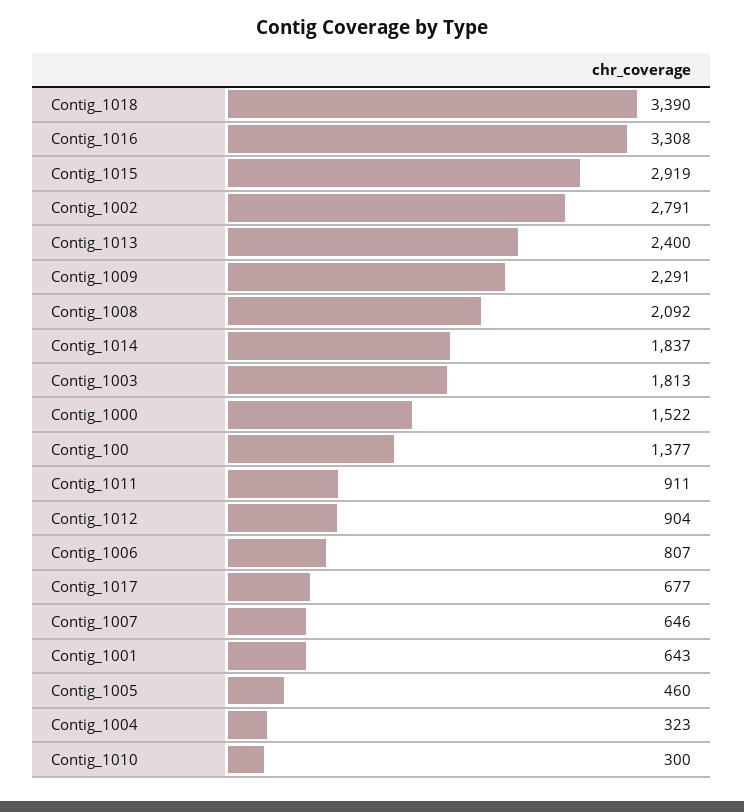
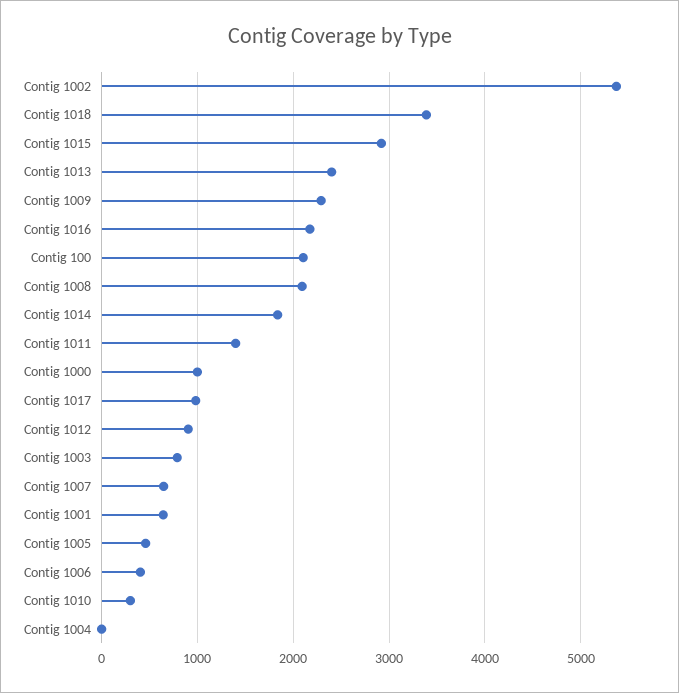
  {
    "Contig_1018": 3390,
-   "Contig_1016": 3308,
+   "Contig_1016": 2200,
    "Contig_1015": 2919,
-   "Contig_1002": 2791,
+   "Contig_1002": 5400,
    "Contig_1013": 2400,
    "Contig_1009": 2291,
    "Contig_1008": 2092,
    "Contig_1014": 1837,
-   "Contig_1003": 1813,
+   "Contig_1003": 800,
-   "Contig_1000": 1522,
+   "Contig_1000": 1000,
-   "Contig_100": 1377,
+   "Contig_100": 2100,
-   "Contig_1011": 911,
+   "Contig_1011": 1400,
    "Contig_1012": 904,
-   "Contig_1006": 807,
+   "Contig_1006": 400,
-   "Contig_1017": 677,
+   "Contig_1017": 1000,
    "Contig_1007": 646,
    "Contig_1001": 643,
    "Contig_1005": 460,
-   "Contig_1004": 323,
+   "Contig_1004": 0,
    "Contig_1010": 300
  }

